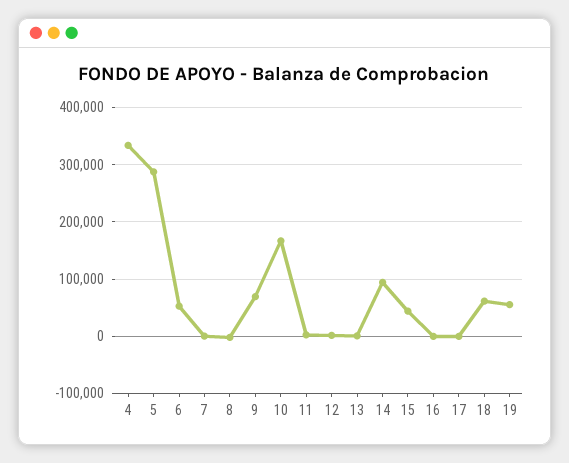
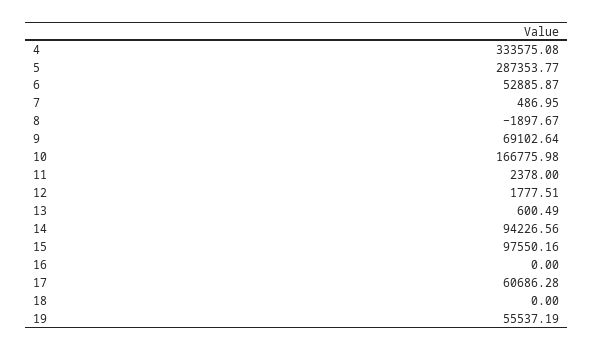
  {
    "4": 333575.08,
    "5": 287353.77,
    "6": 52885.87,
    "7": 486.95,
    "8": -1897.67,
    "9": 69102.64,
    "10": 166775.98,
    "11": 2378,
    "12": 1777.51,
    "13": 600.49,
    "14": 94226.56,
-   "15": 40000,
+   "15": 97550.16,
    "16": 0,
-   "17": 0,
+   "17": 60686.28,
-   "18": 60000,
+   "18": 0,
    "19": 55537.19
  }

